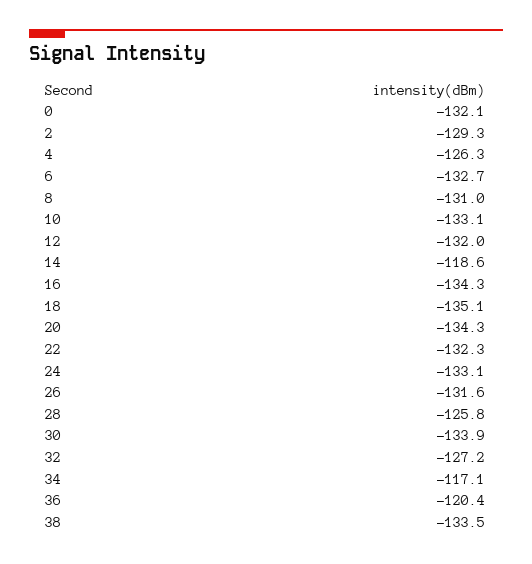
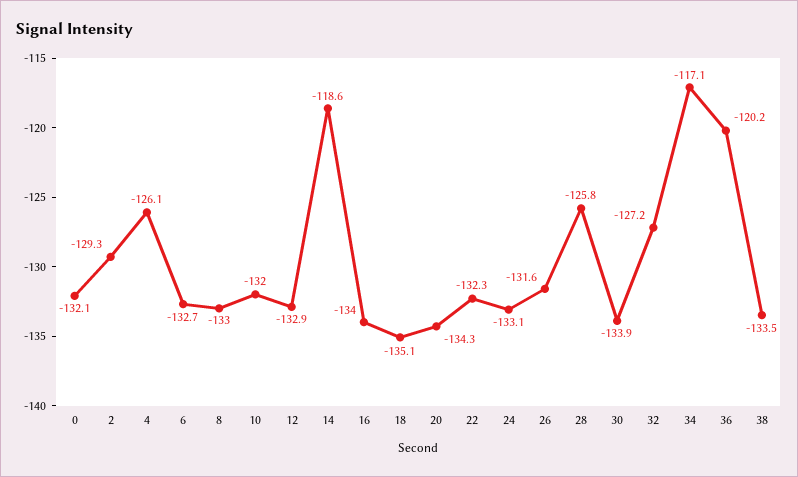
  {
    "0": -132.1,
    "2": -129.3,
-   "4": -126.3,
+   "4": -126.1,
    "6": -132.7,
-   "8": -131,
+   "8": -133,
-   "10": -133.1,
+   "10": -132,
-   "12": -132,
+   "12": -132.9,
    "14": -118.6,
-   "16": -134.3,
+   "16": -134,
    "18": -135.1,
    "20": -134.3,
    "22": -132.3,
    "24": -133.1,
    "26": -131.6,
    "28": -125.8,
    "30": -133.9,
    "32": -127.2,
    "34": -117.1,
-   "36": -120.4,
+   "36": -120.2,
    "38": -133.5
  }

